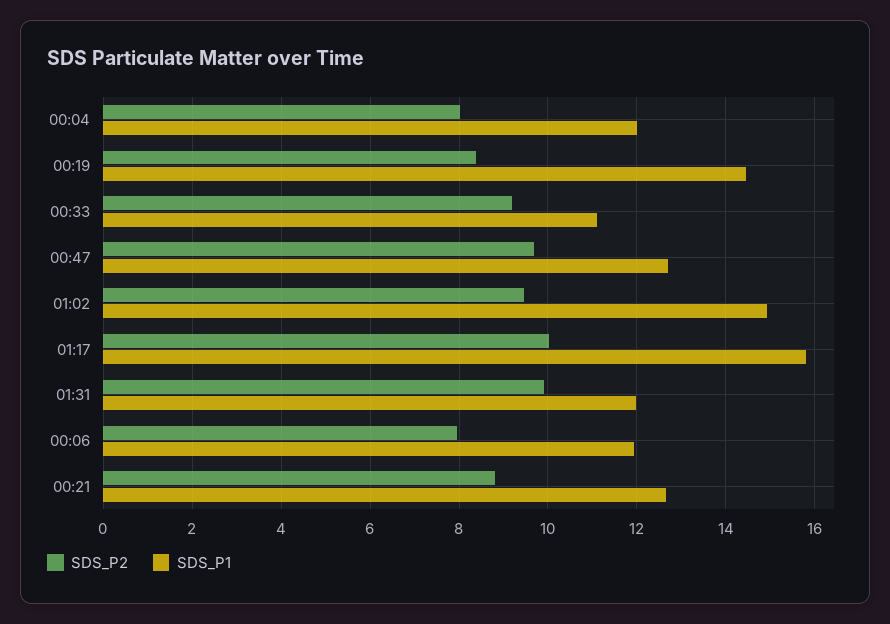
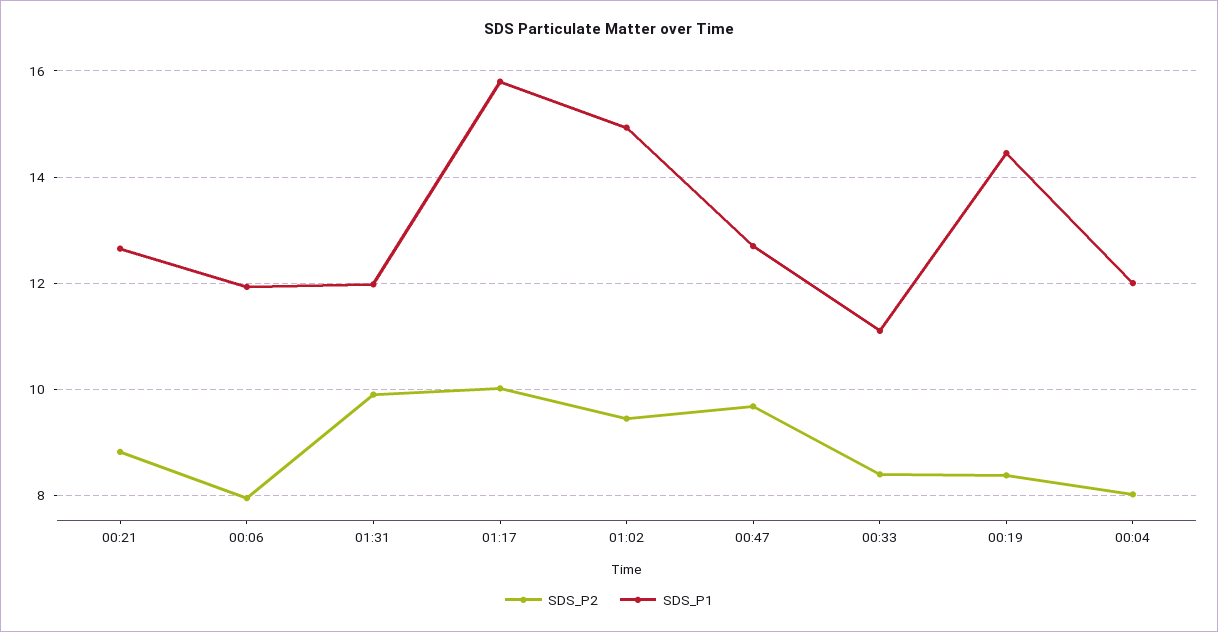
  {
    "SDS_P2": {
      "00:04": 8,
      "00:19": 8.4,
-     "00:33": 9.2,
+     "00:33": 8.4,
      "00:47": 9.6,
      "01:02": 9.4,
      "01:17": 10,
      "01:31": 10,
      "00:06": 8,
      "00:21": 8.8
    },
    "SDS_P1": {
      "00:04": 12,
      "00:19": 14.4,
      "00:33": 11.2,
      "00:47": 12.8,
      "01:02": 15,
      "01:17": 15.8,
      "01:31": 12,
      "00:06": 12,
      "00:21": 12.6
    }
  }

